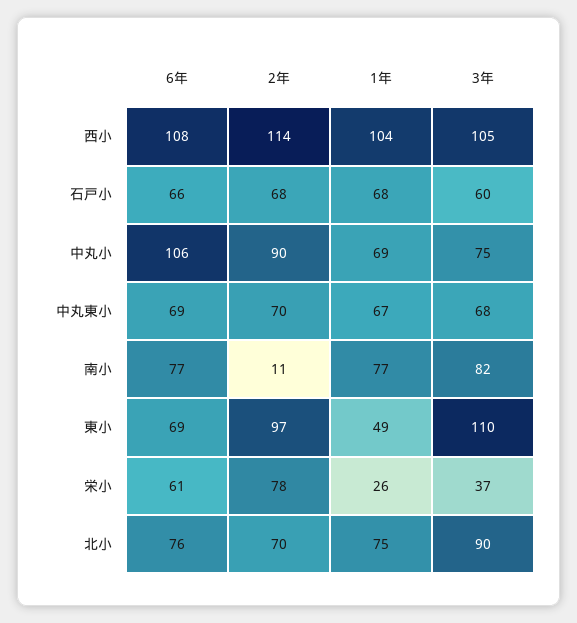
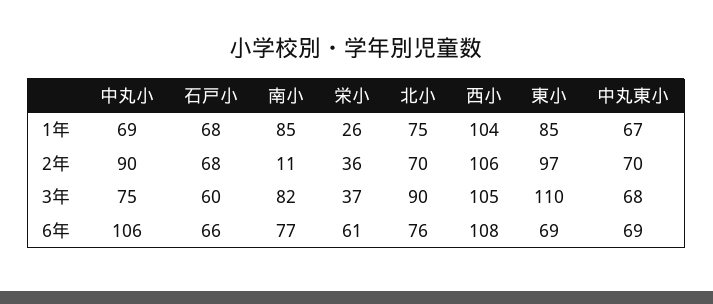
  {
    "6年": {
      "西小": 108,
      "石戸小": 66,
      "中丸小": 106,
      "中丸東小": 69,
      "南小": 77,
      "東小": 69,
      "栄小": 61,
      "北小": 76
    },
    "2年": {
-     "西小": 114,
+     "西小": 106,
      "石戸小": 68,
      "中丸小": 90,
      "中丸東小": 70,
      "南小": 11,
      "東小": 97,
-     "栄小": 78,
+     "栄小": 36,
      "北小": 70
    },
    "1年": {
      "西小": 104,
      "石戸小": 68,
      "中丸小": 69,
      "中丸東小": 67,
-     "南小": 77,
+     "南小": 85,
-     "東小": 49,
+     "東小": 85,
      "栄小": 26,
      "北小": 75
    },
    "3年": {
      "西小": 105,
      "石戸小": 60,
      "中丸小": 75,
      "中丸東小": 68,
      "南小": 82,
      "東小": 110,
      "栄小": 37,
      "北小": 90
    }
  }

